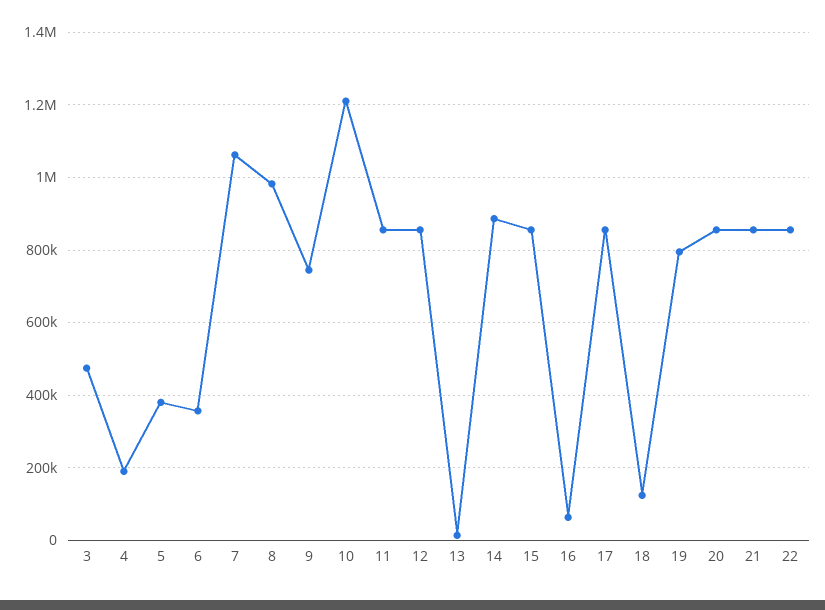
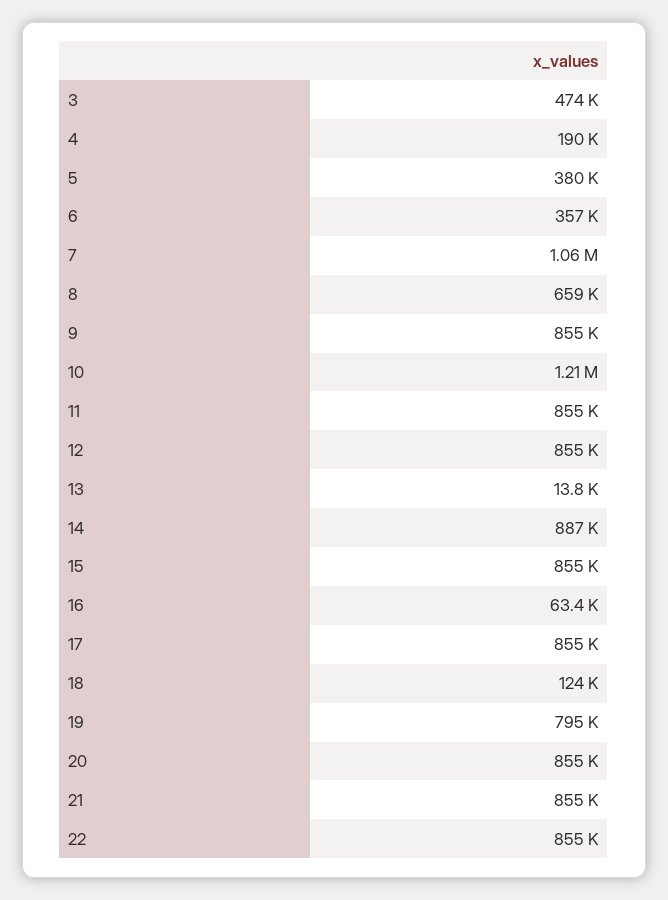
  {
    "3": 474000,
    "4": 190000,
    "5": 380000,
    "6": 357000,
    "7": 1060000,
-   "8": 980000,
+   "8": 659000,
-   "9": 740000,
+   "9": 855000,
    "10": 1210000,
    "11": 855000,
    "12": 855000,
    "13": 13800,
    "14": 887000,
    "15": 855000,
    "16": 63400,
    "17": 855000,
    "18": 124000,
    "19": 795000,
    "20": 855000,
    "21": 855000,
    "22": 855000
  }

